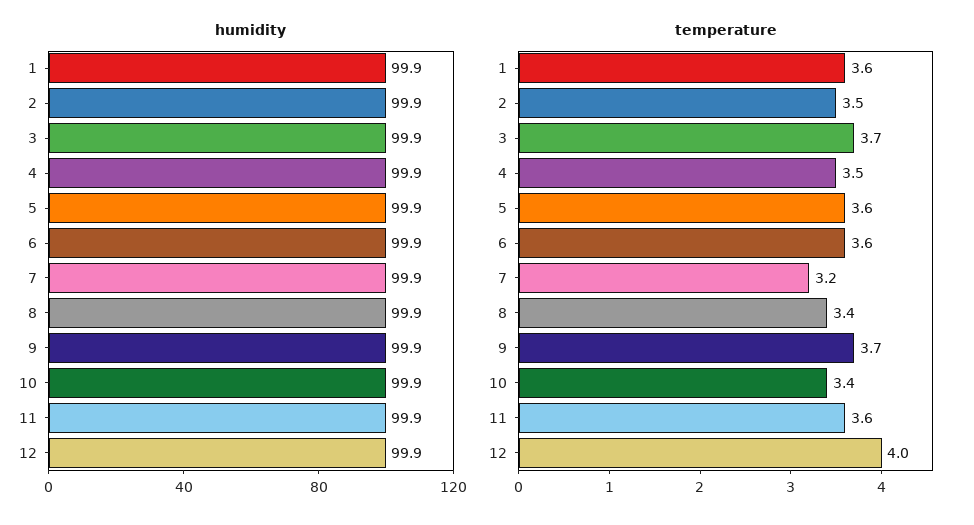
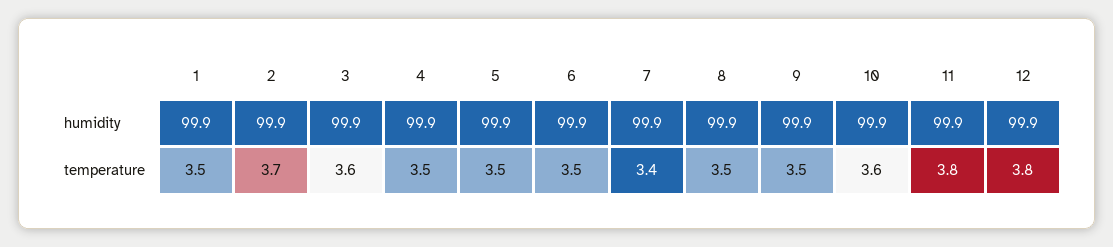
  {
    "humidity": {
      "1": 99.9,
      "2": 99.9,
      "3": 99.9,
      "4": 99.9,
      "5": 99.9,
      "6": 99.9,
      "7": 99.9,
      "8": 99.9,
      "9": 99.9,
      "10": 99.9,
      "11": 99.9,
      "12": 99.9
    },
    "temperature": {
-     "1": 3.6,
+     "1": 3.5,
-     "2": 3.5,
+     "2": 3.7,
-     "3": 3.7,
+     "3": 3.6,
      "4": 3.5,
-     "5": 3.6,
+     "5": 3.5,
-     "6": 3.6,
+     "6": 3.5,
-     "7": 3.2,
+     "7": 3.4,
-     "8": 3.4,
+     "8": 3.5,
-     "9": 3.7,
+     "9": 3.5,
-     "10": 3.4,
+     "10": 3.6,
-     "11": 3.6,
+     "11": 3.8,
-     "12": 4
+     "12": 3.8
    }
  }

